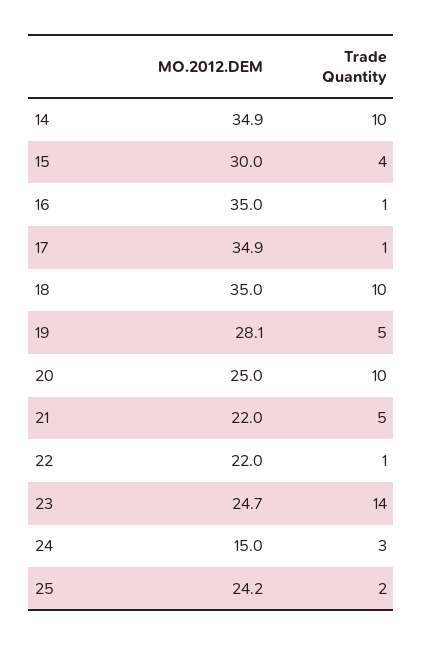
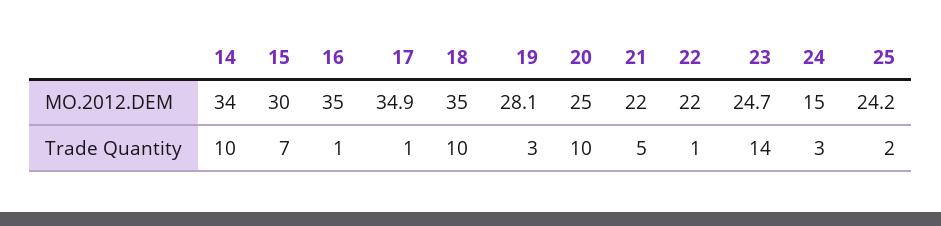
  {
    "MO.2012.DEM": {
-     "14": 34.9,
+     "14": 34,
      "15": 30,
      "16": 35,
      "17": 34.9,
      "18": 35,
      "19": 28.1,
      "20": 25,
      "21": 22,
      "22": 22,
      "23": 24.7,
      "24": 15,
      "25": 24.2
    },
    "Trade Quantity": {
      "14": 10,
-     "15": 4,
+     "15": 7,
      "16": 1,
      "17": 1,
      "18": 10,
-     "19": 5,
+     "19": 3,
      "20": 10,
      "21": 5,
      "22": 1,
      "23": 14,
      "24": 3,
      "25": 2
    }
  }

